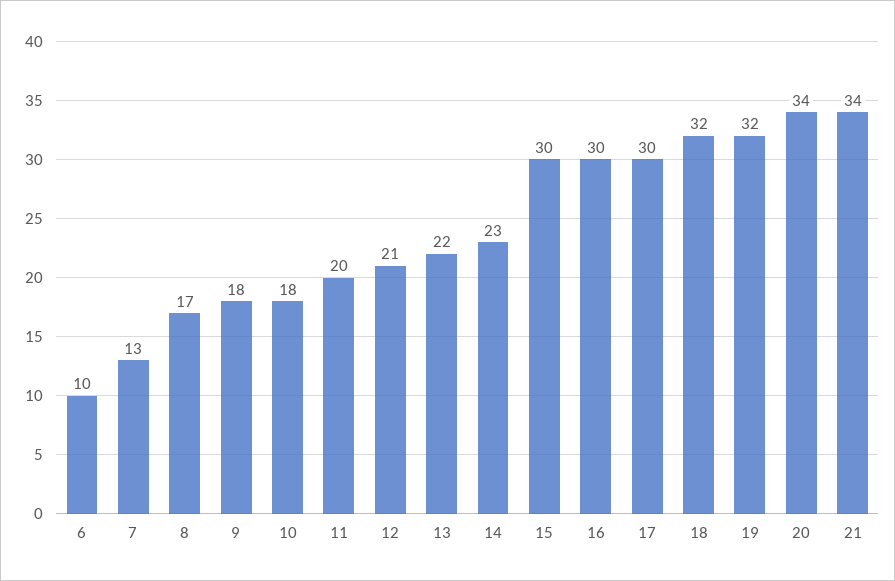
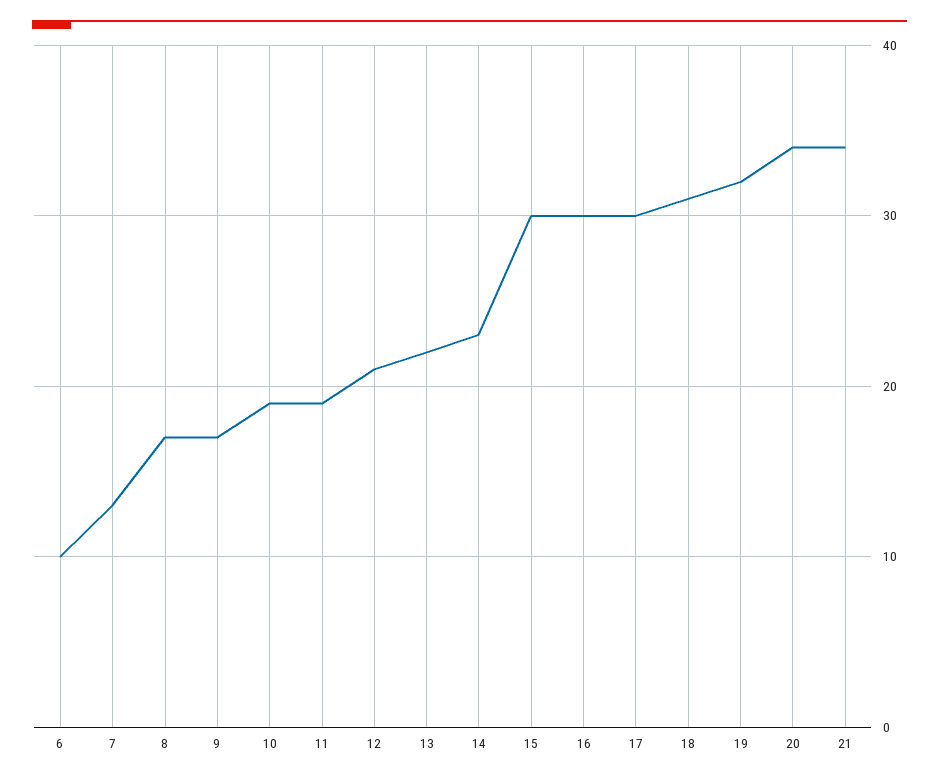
  {
    "6": 10,
    "7": 13,
    "8": 17,
-   "9": 18,
+   "9": 17,
-   "10": 18,
+   "10": 19,
-   "11": 20,
+   "11": 19,
    "12": 21,
    "13": 22,
    "14": 23,
    "15": 30,
    "16": 30,
    "17": 30,
-   "18": 32,
+   "18": 31,
    "19": 32,
    "20": 34,
    "21": 34
  }

